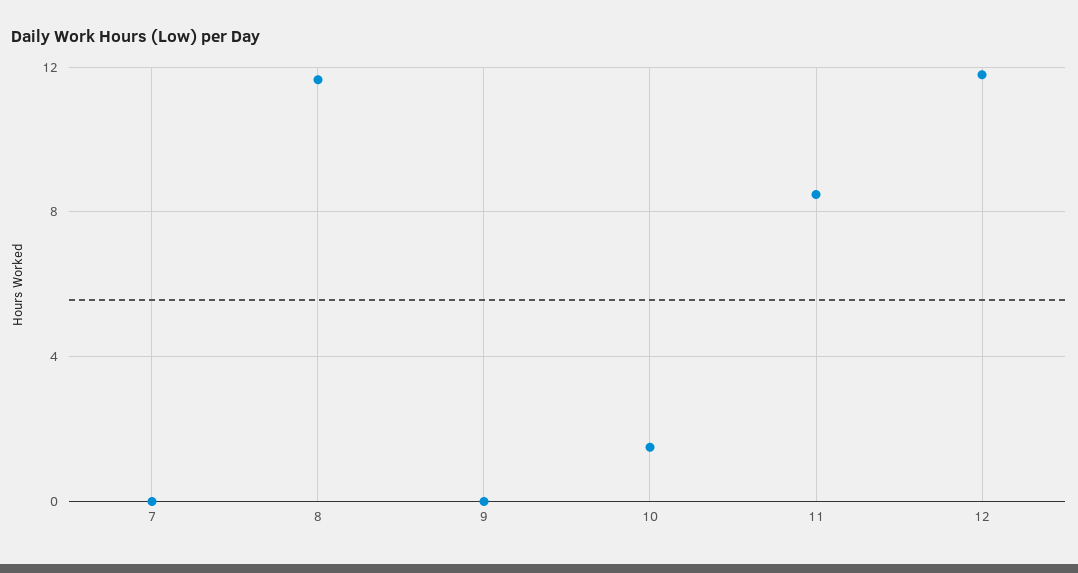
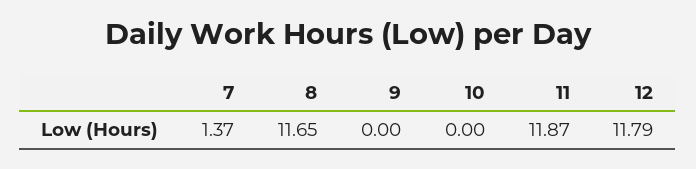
  {
-   "7": 0,
+   "7": 1.37,
    "8": 11.65,
    "9": 0,
-   "10": 1.5,
+   "10": 0,
-   "11": 8.5,
+   "11": 11.87,
    "12": 11.79
  }

